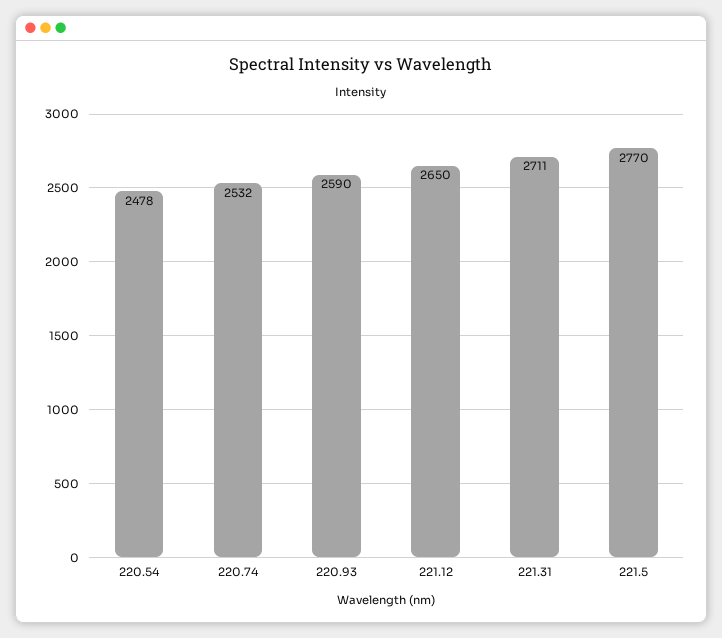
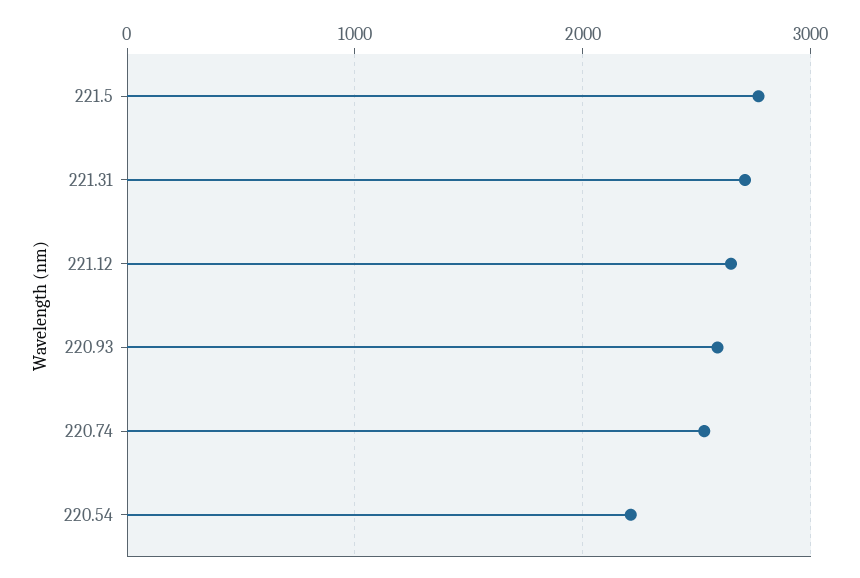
  {
-   "220.54": 2478,
+   "220.54": 2200,
    "220.74": 2532,
    "220.93": 2590,
    "221.12": 2650,
    "221.31": 2711,
    "221.5": 2770
  }

